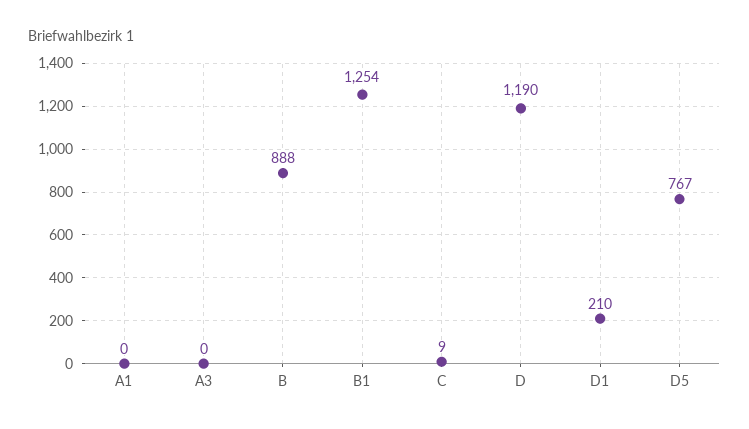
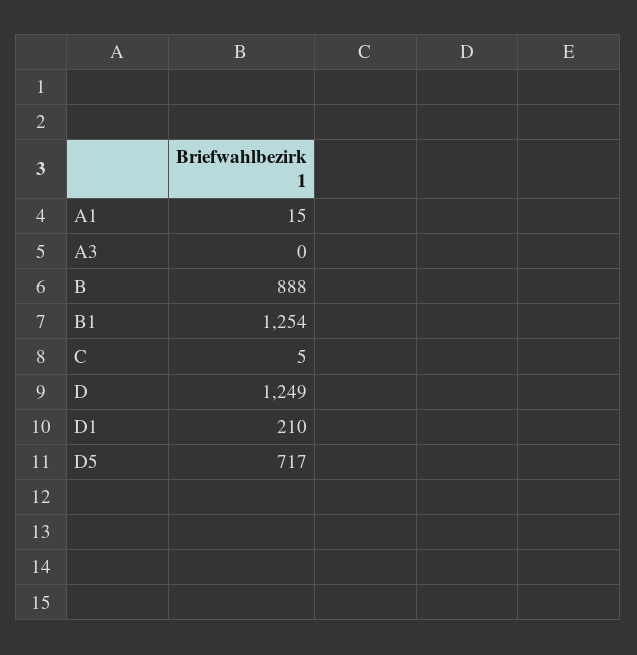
  {
-   "A1": 0,
+   "A1": 15,
    "A3": 0,
    "B": 888,
    "B1": 1254,
-   "C": 9,
+   "C": 5,
-   "D": 1190,
+   "D": 1249,
    "D1": 210,
-   "D5": 767
+   "D5": 717
  }

